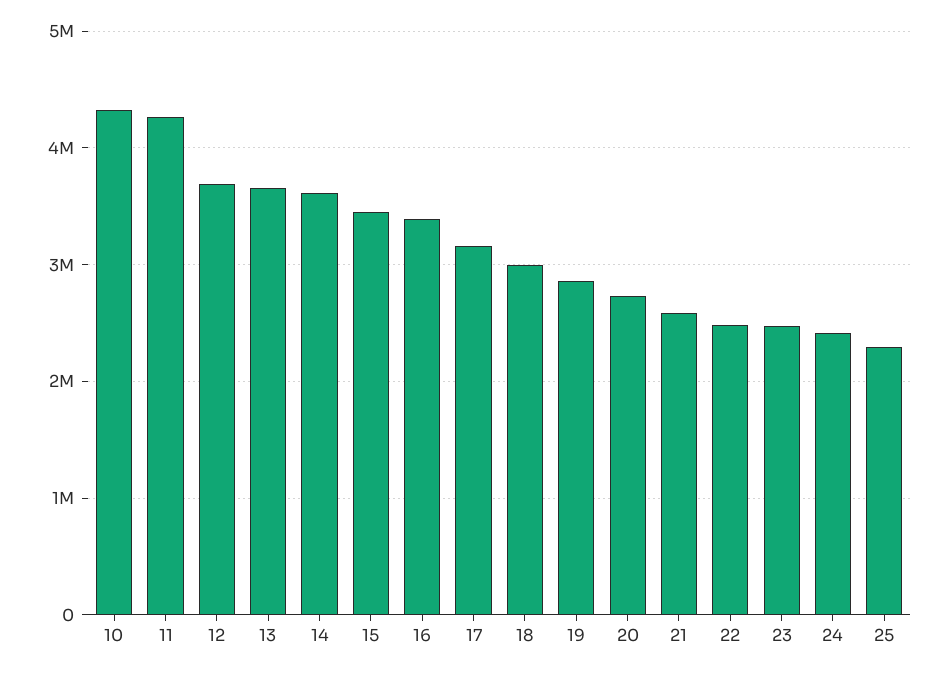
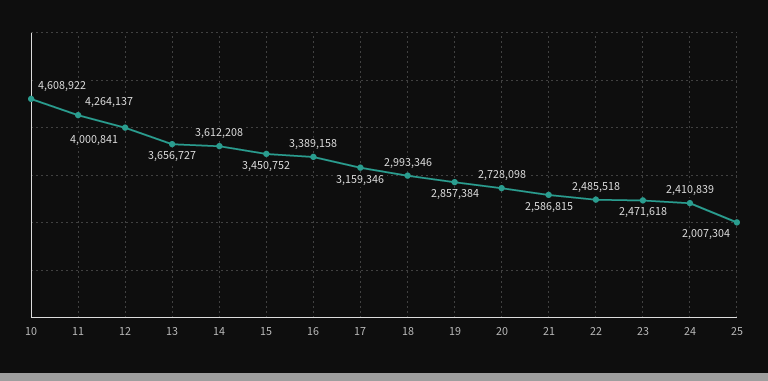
  {
-   "10": 4300000,
+   "10": 4608922,
    "11": 4264137,
-   "12": 3700000,
+   "12": 4000841,
    "13": 3656727,
    "14": 3612208,
    "15": 3450752,
    "16": 3389158,
    "17": 3159346,
    "18": 2993346,
    "19": 2857384,
    "20": 2728098,
    "21": 2586815,
    "22": 2485518,
    "23": 2471618,
    "24": 2410839,
-   "25": 2300000
+   "25": 2007304
  }

